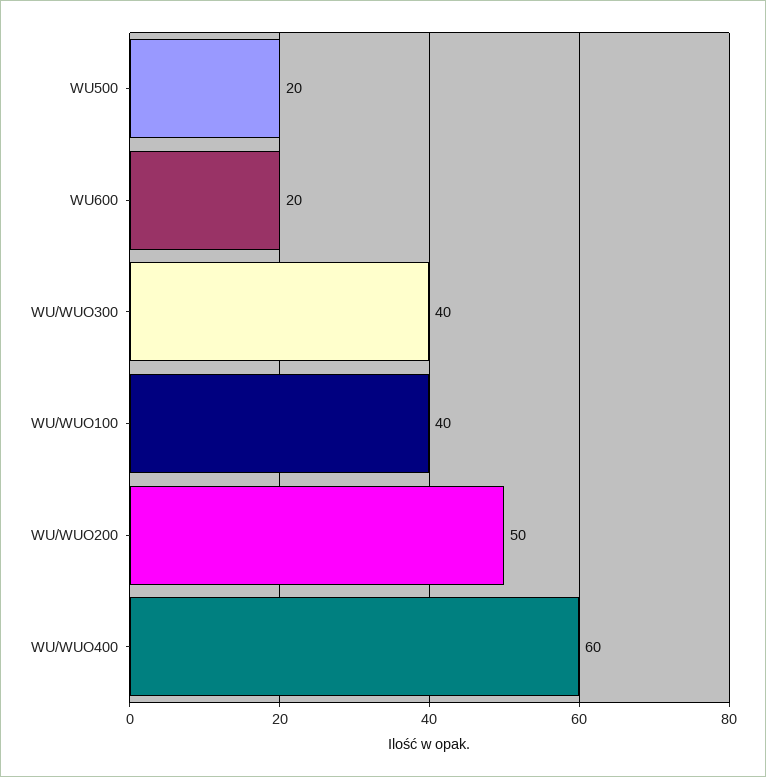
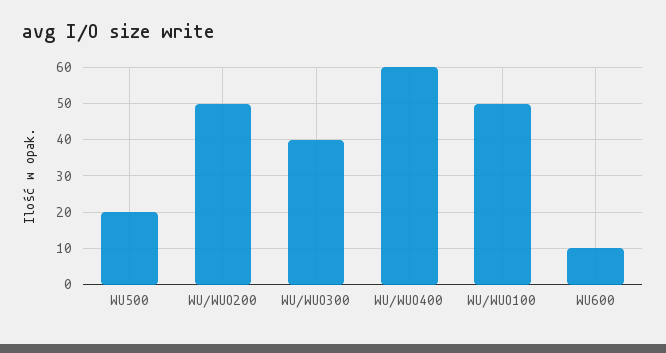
  {
    "WU500": 20,
-   "WU600": 20,
+   "WU600": 10,
    "WU/WUO300": 40,
-   "WU/WUO100": 40,
+   "WU/WUO100": 50,
    "WU/WUO200": 50,
    "WU/WUO400": 60
  }

